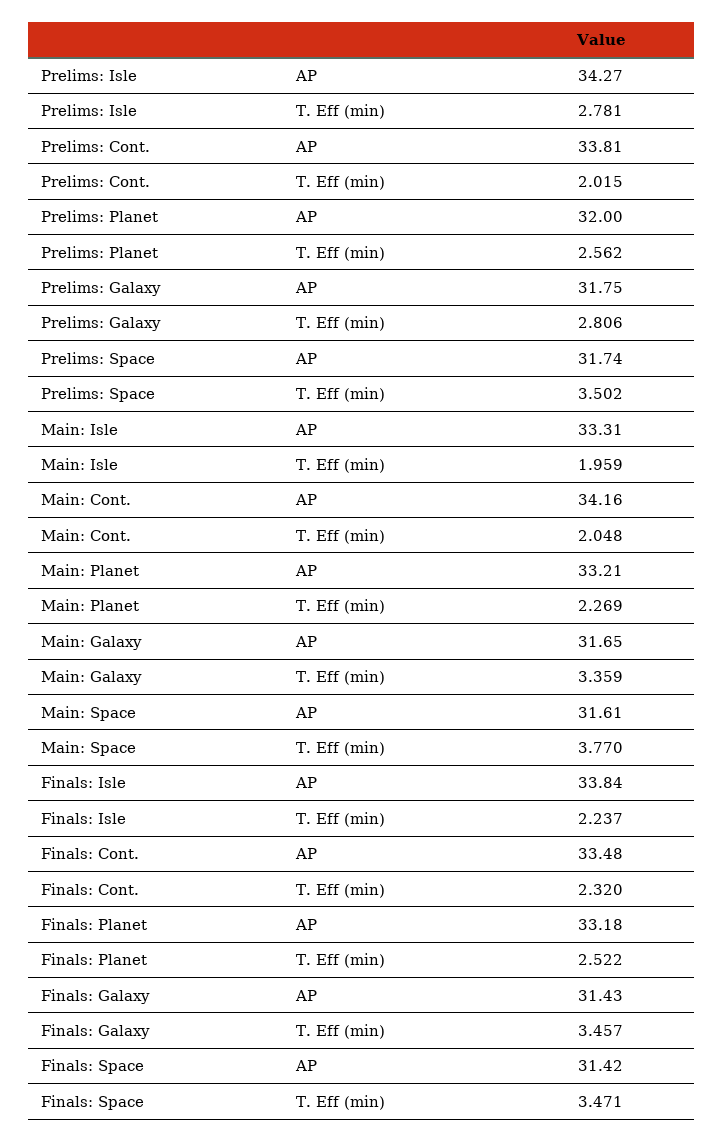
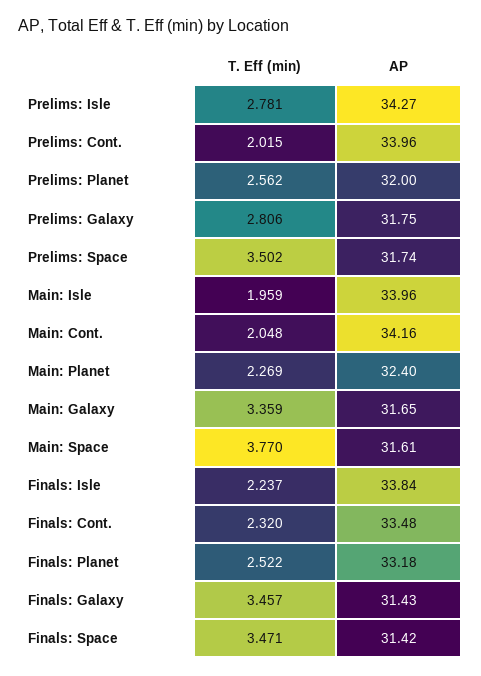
  {
    "Prelims: Isle": {
      "AP": 34.27,
      "T. Eff (min)": 2.781
    },
    "Prelims: Cont.": {
-     "AP": 33.81,
+     "AP": 33.96,
      "T. Eff (min)": 2.015
    },
    "Prelims: Planet": {
      "AP": 32,
      "T. Eff (min)": 2.562
    },
    "Prelims: Galaxy": {
      "AP": 31.75,
      "T. Eff (min)": 2.806
    },
    "Prelims: Space": {
      "AP": 31.74,
      "T. Eff (min)": 3.502
    },
    "Main: Isle": {
-     "AP": 33.31,
+     "AP": 33.96,
      "T. Eff (min)": 1.959
    },
    "Main: Cont.": {
      "AP": 34.16,
      "T. Eff (min)": 2.048
    },
    "Main: Planet": {
-     "AP": 33.21,
+     "AP": 32.4,
      "T. Eff (min)": 2.269
    },
    "Main: Galaxy": {
      "AP": 31.65,
      "T. Eff (min)": 3.359
    },
    "Main: Space": {
      "AP": 31.61,
      "T. Eff (min)": 3.77
    },
    "Finals: Isle": {
      "AP": 33.84,
      "T. Eff (min)": 2.237
    },
    "Finals: Cont.": {
      "AP": 33.48,
      "T. Eff (min)": 2.32
    },
    "Finals: Planet": {
      "AP": 33.18,
      "T. Eff (min)": 2.522
    },
    "Finals: Galaxy": {
      "AP": 31.43,
      "T. Eff (min)": 3.457
    },
    "Finals: Space": {
      "AP": 31.42,
      "T. Eff (min)": 3.471
    }
  }

